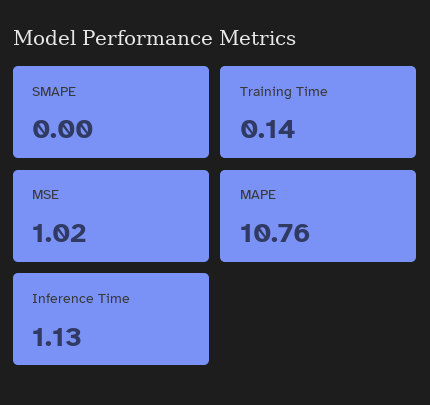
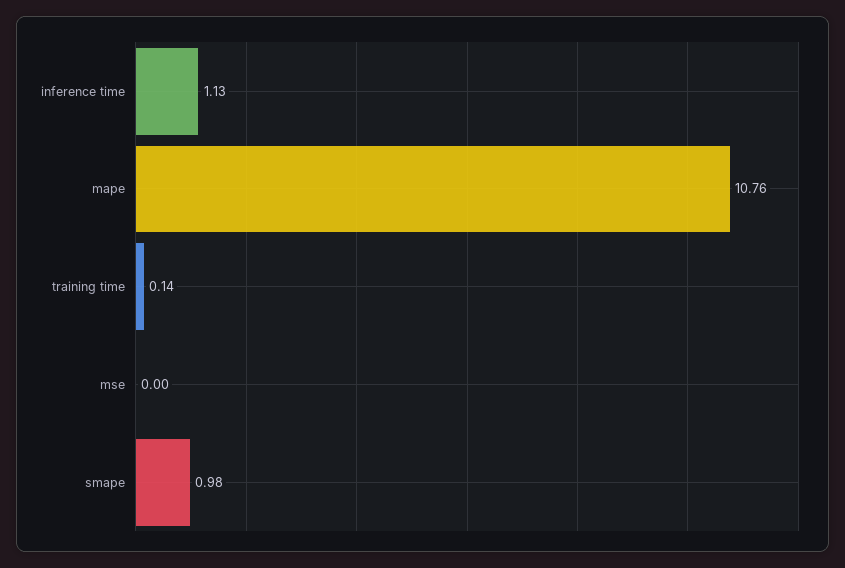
  {
-   "SMAPE": 0,
+   "SMAPE": 0.98,
    "Training Time": 0.14,
-   "MSE": 1.02,
+   "MSE": 0,
    "MAPE": 10.76,
    "Inference Time": 1.13
  }

